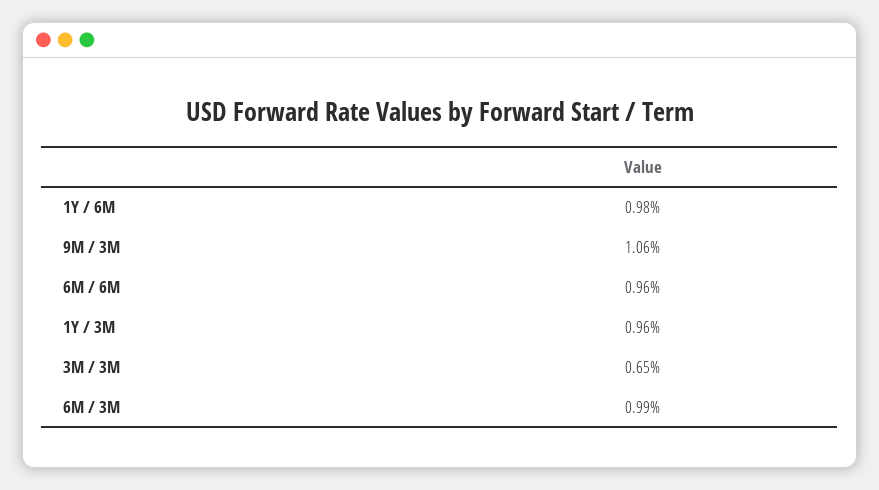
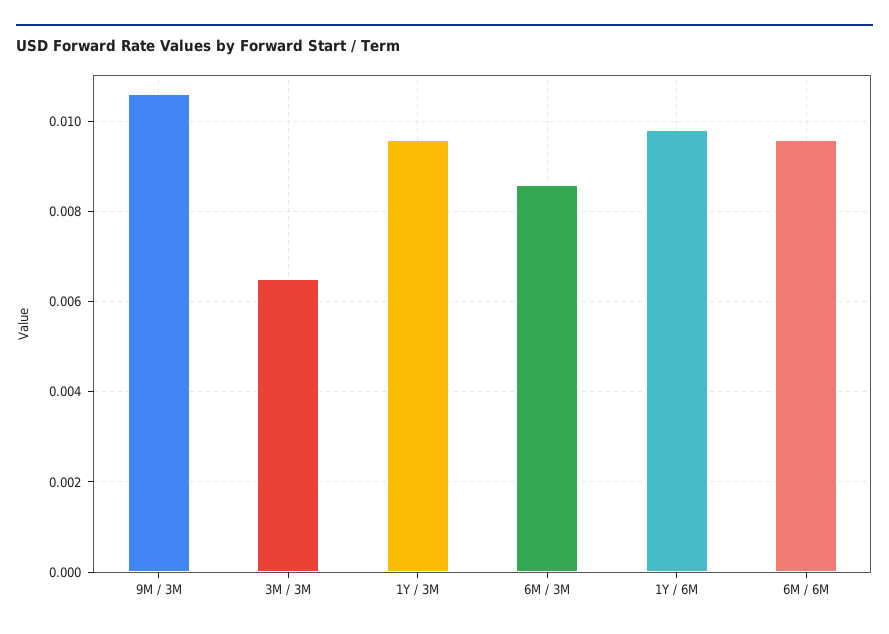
  {
    "1Y / 6M": 0.0098,
    "9M / 3M": 0.0106,
    "6M / 6M": 0.0096,
    "1Y / 3M": 0.0096,
    "3M / 3M": 0.0065,
-   "6M / 3M": 0.0099
+   "6M / 3M": 0.0085
  }

